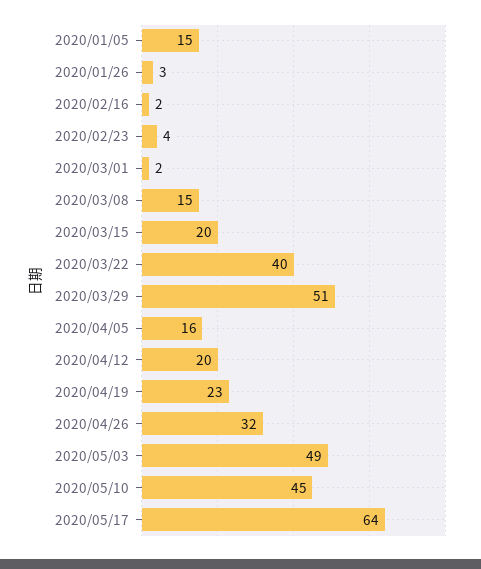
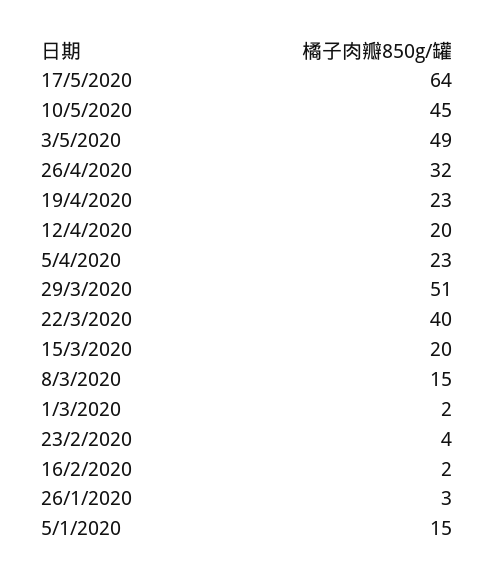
  {
    "2020/01/05": 15,
    "2020/01/26": 3,
    "2020/02/16": 2,
    "2020/02/23": 4,
    "2020/03/01": 2,
    "2020/03/08": 15,
    "2020/03/15": 20,
    "2020/03/22": 40,
    "2020/03/29": 51,
-   "2020/04/05": 16,
+   "2020/04/05": 23,
    "2020/04/12": 20,
    "2020/04/19": 23,
    "2020/04/26": 32,
    "2020/05/03": 49,
    "2020/05/10": 45,
    "2020/05/17": 64
  }

